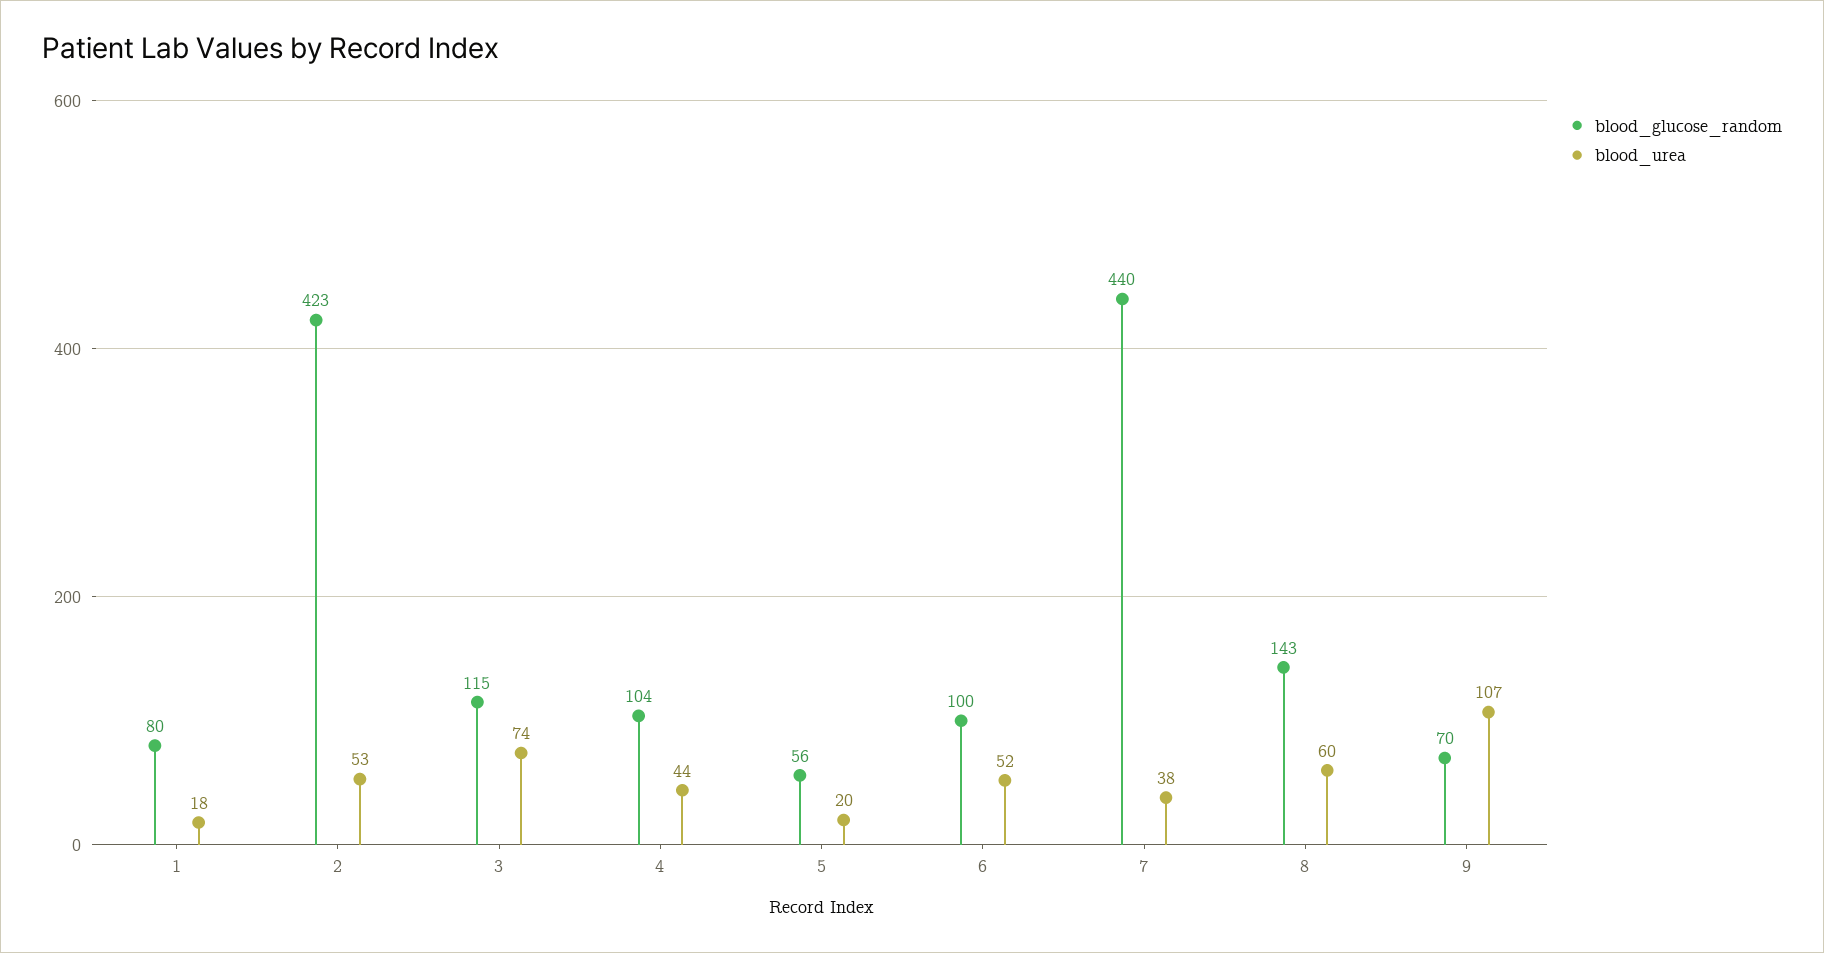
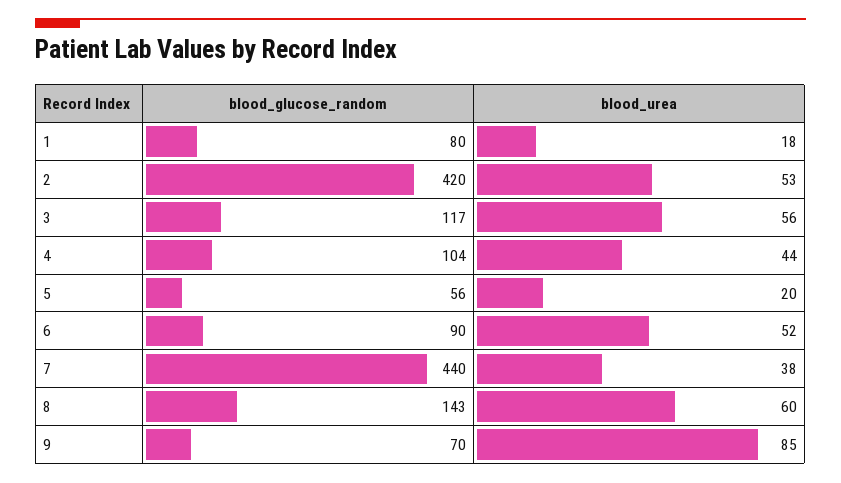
  {
    "blood_glucose_random": {
      "1": 80,
-     "2": 423,
+     "2": 420,
-     "3": 115,
+     "3": 117,
      "4": 104,
      "5": 56,
-     "6": 100,
+     "6": 90,
      "7": 440,
      "8": 143,
      "9": 70
    },
    "blood_urea": {
      "1": 18,
      "2": 53,
-     "3": 74,
+     "3": 56,
      "4": 44,
      "5": 20,
      "6": 52,
      "7": 38,
      "8": 60,
-     "9": 107
+     "9": 85
    }
  }

